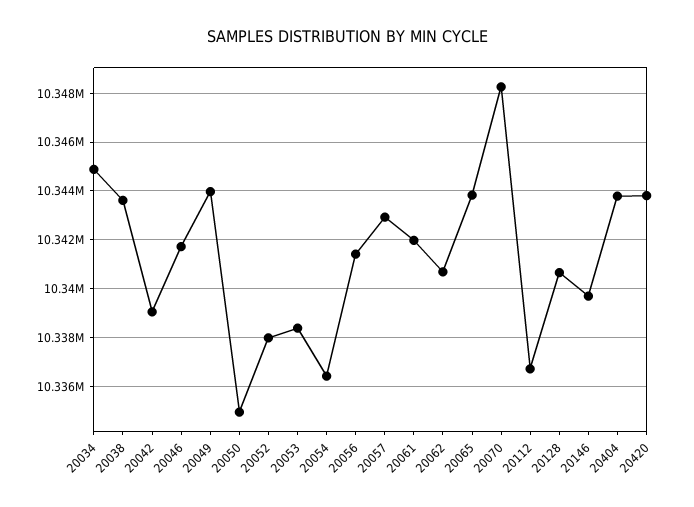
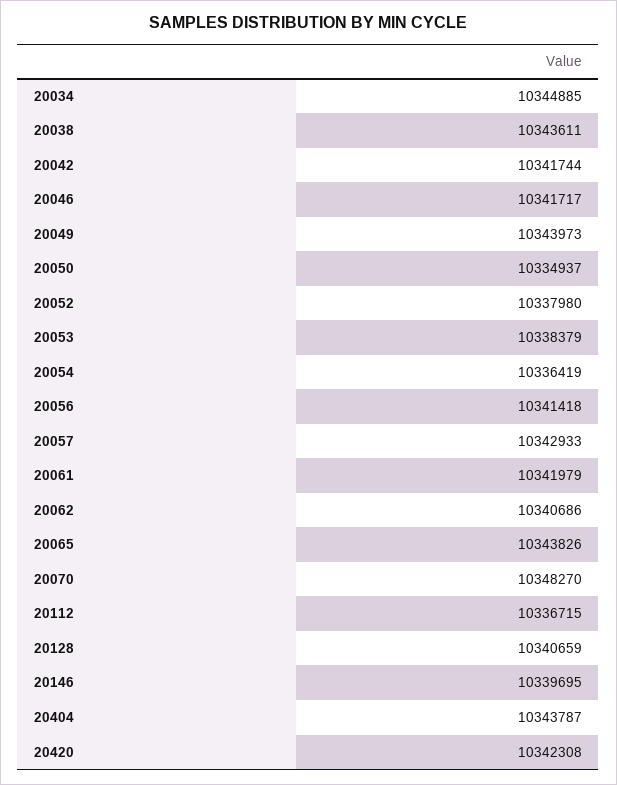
  {
    "20034": 10344885,
    "20038": 10343611,
-   "20042": 10339000,
+   "20042": 10341744,
    "20046": 10341717,
    "20049": 10343973,
    "20050": 10334937,
    "20052": 10337980,
    "20053": 10338379,
    "20054": 10336419,
    "20056": 10341418,
    "20057": 10342933,
    "20061": 10341979,
    "20062": 10340686,
    "20065": 10343826,
    "20070": 10348270,
    "20112": 10336715,
    "20128": 10340659,
    "20146": 10339695,
    "20404": 10343787,
-   "20420": 10343750
+   "20420": 10342308
  }

